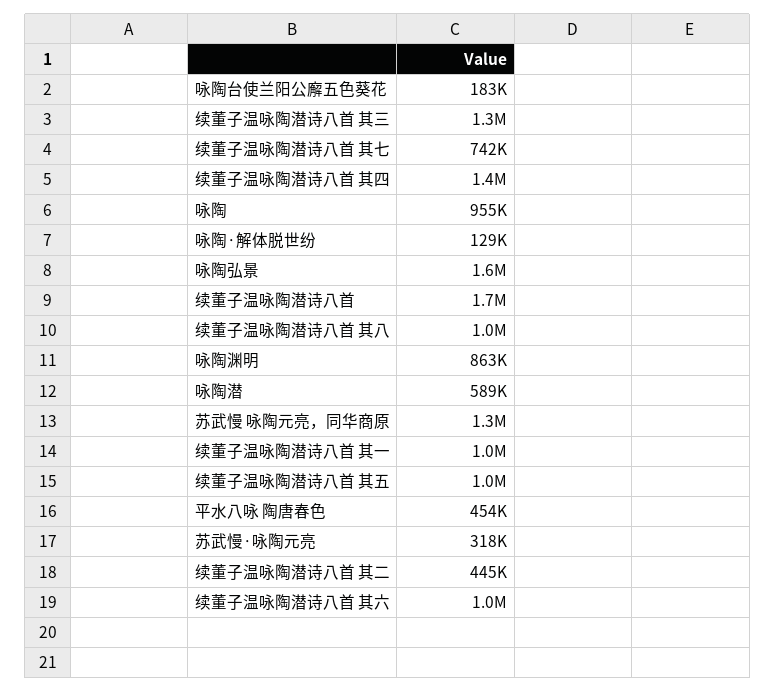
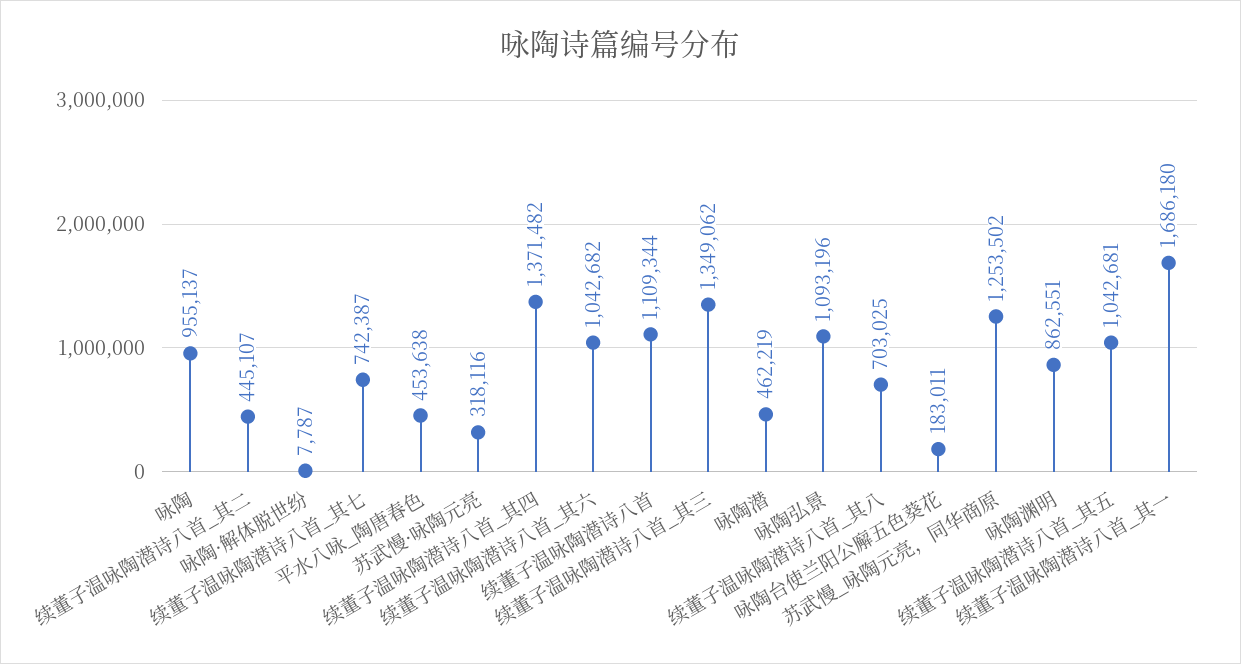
  {
    "咏陶台使兰阳公廨五色葵花": 183011,
    "续董子温咏陶潜诗八首 其三": 1349062,
    "续董子温咏陶潜诗八首 其七": 742387,
    "续董子温咏陶潜诗八首 其四": 1371482,
    "咏陶": 955137,
-   "咏陶·解体脱世纷": 129000,
+   "咏陶·解体脱世纷": 7787,
-   "咏陶弘景": 1600000,
+   "咏陶弘景": 1093196,
-   "续董子温咏陶潜诗八首": 1700000,
+   "续董子温咏陶潜诗八首": 1109344,
-   "续董子温咏陶潜诗八首 其八": 1000000,
+   "续董子温咏陶潜诗八首 其八": 703025,
    "咏陶渊明": 862551,
-   "咏陶潜": 589000,
+   "咏陶潜": 462219,
    "苏武慢 咏陶元亮，同华商原": 1253502,
-   "续董子温咏陶潜诗八首 其一": 1000000,
+   "续董子温咏陶潜诗八首 其一": 1686180,
    "续董子温咏陶潜诗八首 其五": 1042681,
    "平水八咏 陶唐春色": 453638,
    "苏武慢·咏陶元亮": 318116,
    "续董子温咏陶潜诗八首 其二": 445107,
    "续董子温咏陶潜诗八首 其六": 1042682
  }

